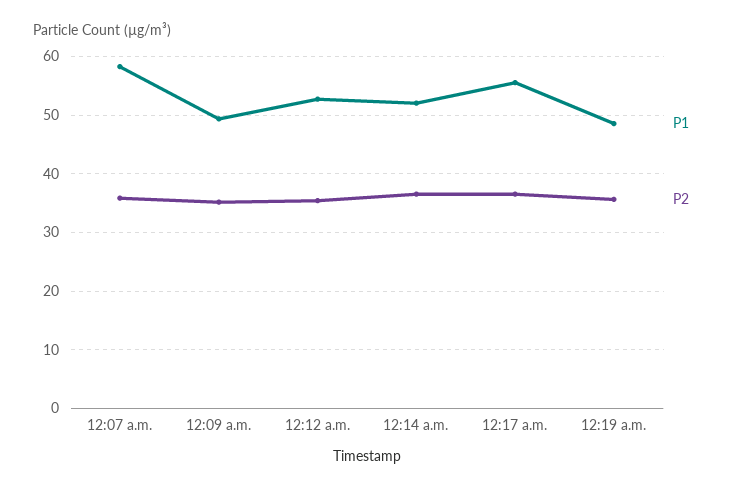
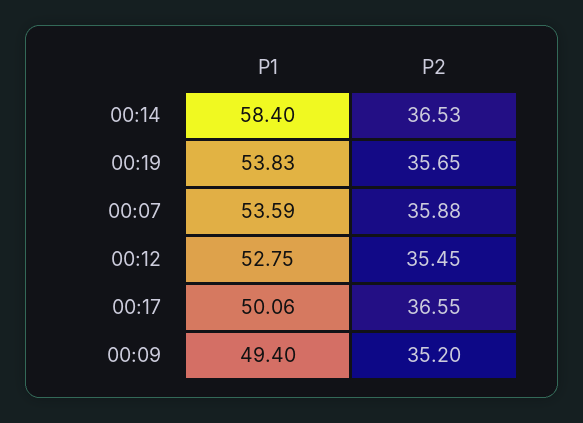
  {
    "P1": {
-     "12:07 a.m.": 58,
+     "12:07 a.m.": 53.59,
      "12:09 a.m.": 49.4,
      "12:12 a.m.": 52.75,
-     "12:14 a.m.": 52,
+     "12:14 a.m.": 58.4,
-     "12:17 a.m.": 56,
+     "12:17 a.m.": 50.06,
-     "12:19 a.m.": 48
+     "12:19 a.m.": 53.83
    },
    "P2": {
      "12:07 a.m.": 35.88,
      "12:09 a.m.": 35.2,
      "12:12 a.m.": 35.45,
      "12:14 a.m.": 36.53,
      "12:17 a.m.": 36.55,
      "12:19 a.m.": 35.65
    }
  }

